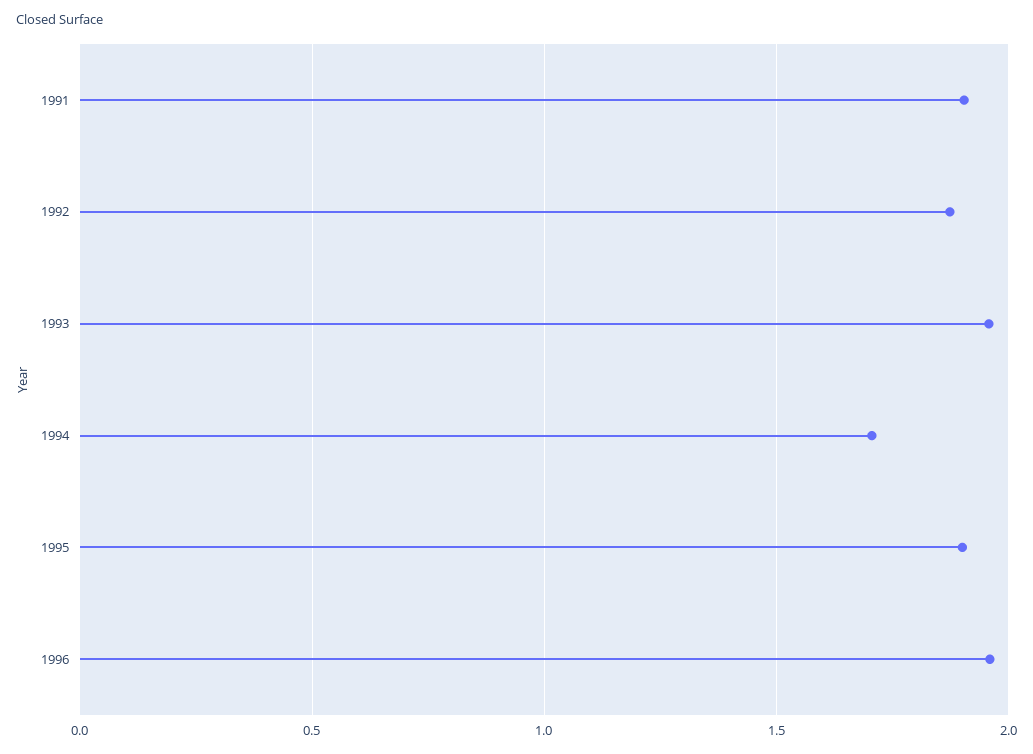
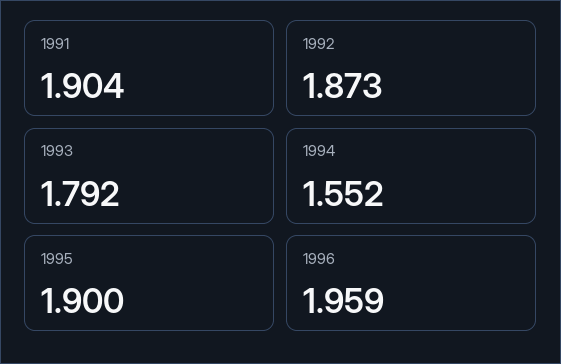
  {
    "1991": 1.904,
    "1992": 1.873,
-   "1993": 1.95,
+   "1993": 1.792,
-   "1994": 1.7,
+   "1994": 1.552,
    "1995": 1.9,
    "1996": 1.959
  }

